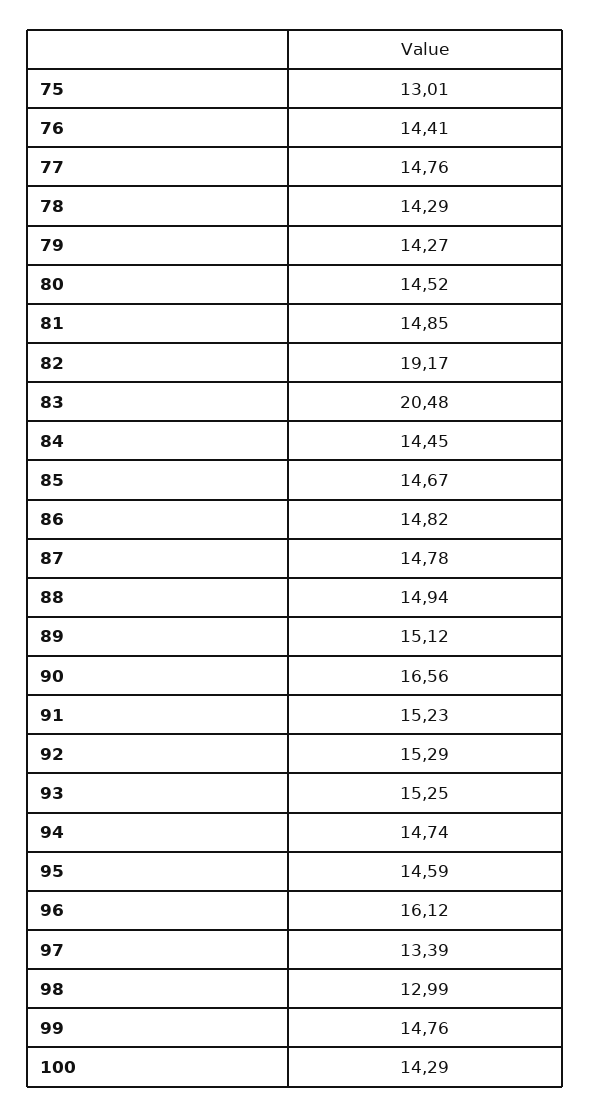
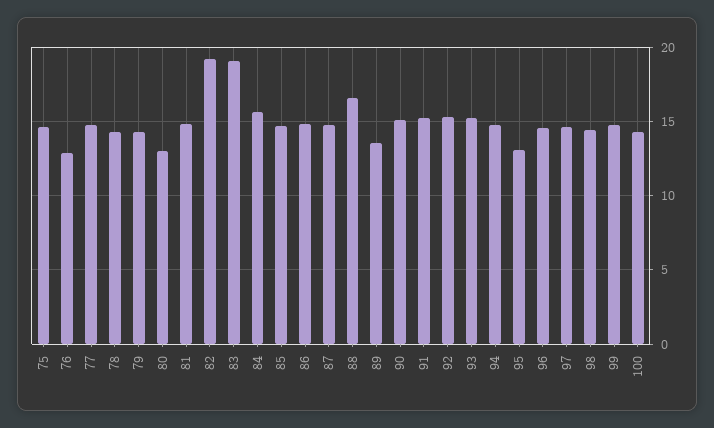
  {
-   "75": 13.01,
+   "75": 14.5,
-   "76": 14.41,
+   "76": 13,
    "77": 14.76,
    "78": 14.29,
    "79": 14.27,
-   "80": 14.52,
+   "80": 13,
    "81": 14.85,
    "82": 19.17,
-   "83": 20.48,
+   "83": 19,
-   "84": 14.45,
+   "84": 15.5,
    "85": 14.67,
    "86": 14.82,
    "87": 14.78,
-   "88": 14.94,
+   "88": 16.5,
-   "89": 15.12,
+   "89": 13.5,
-   "90": 16.56,
+   "90": 15,
    "91": 15.23,
    "92": 15.29,
    "93": 15.25,
    "94": 14.74,
-   "95": 14.59,
+   "95": 13,
-   "96": 16.12,
+   "96": 14.5,
-   "97": 13.39,
+   "97": 14.5,
-   "98": 12.99,
+   "98": 14.5,
    "99": 14.76,
    "100": 14.29
  }

